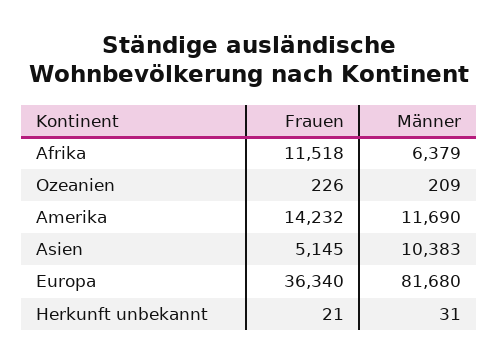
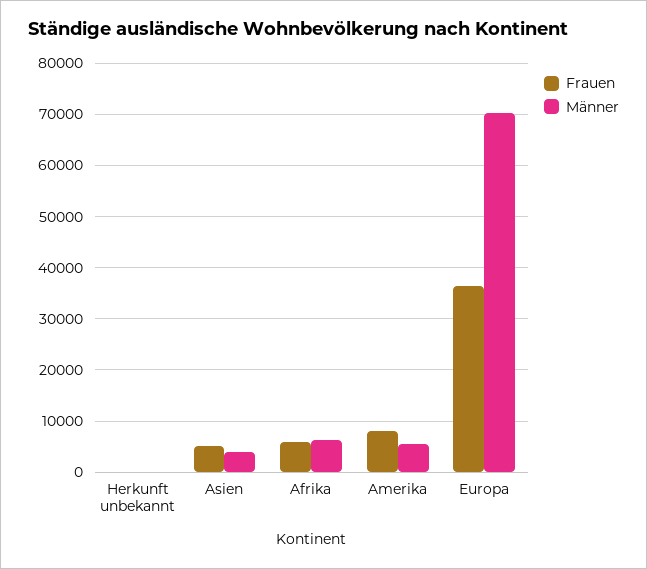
  {
    "Frauen": {
-     "Afrika": 11518,
+     "Afrika": 6000,
-     "Ozeanien": 226,
-     "Amerika": 14232,
+     "Amerika": 8000,
      "Asien": 5145,
      "Europa": 36340,
      "Herkunft unbekannt": 21
    },
    "Männer": {
      "Afrika": 6379,
-     "Ozeanien": 209,
-     "Amerika": 11690,
+     "Amerika": 6000,
-     "Asien": 10383,
+     "Asien": 4000,
-     "Europa": 81680,
+     "Europa": 70000,
      "Herkunft unbekannt": 31
    }
  }

